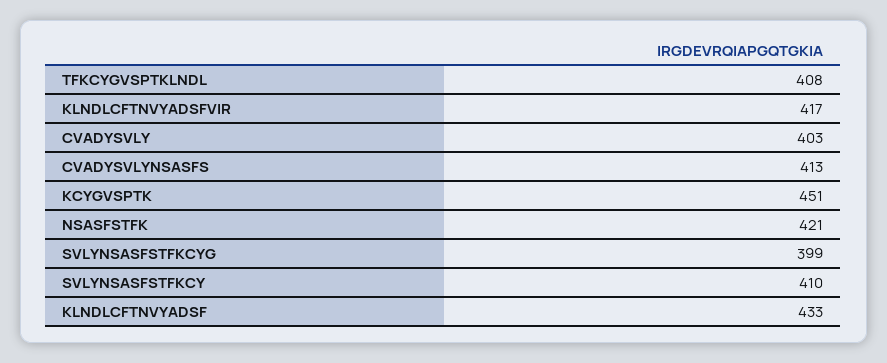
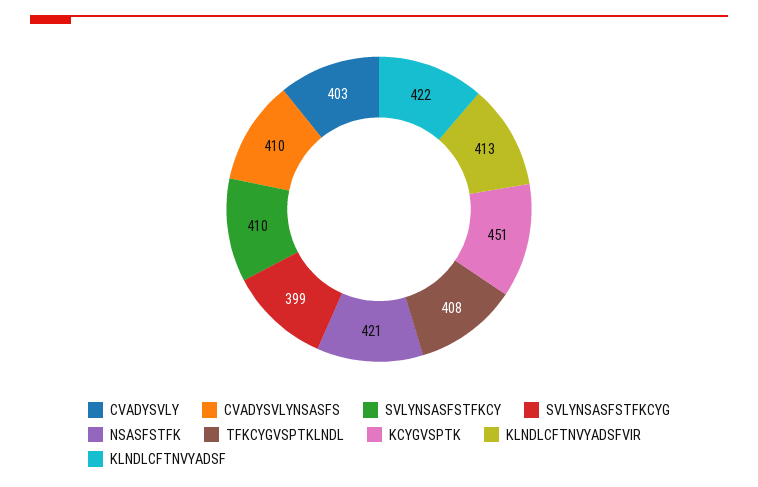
  {
    "TFKCYGVSPTKLNDL": 408,
-   "KLNDLCFTNVYADSFVIR": 417,
+   "KLNDLCFTNVYADSFVIR": 413,
    "CVADYSVLY": 403,
-   "CVADYSVLYNSASFS": 413,
+   "CVADYSVLYNSASFS": 410,
    "KCYGVSPTK": 451,
    "NSASFSTFK": 421,
    "SVLYNSASFSTFKCYG": 399,
    "SVLYNSASFSTFKCY": 410,
-   "KLNDLCFTNVYADSF": 433
+   "KLNDLCFTNVYADSF": 422
  }

